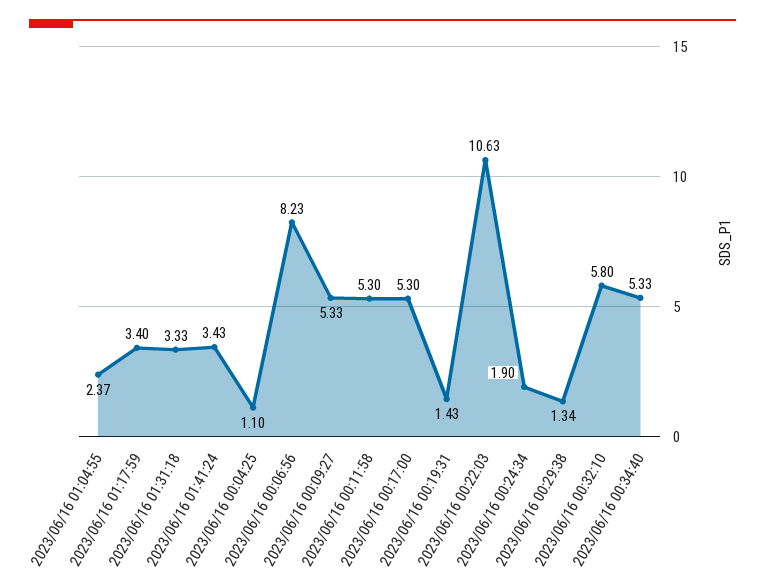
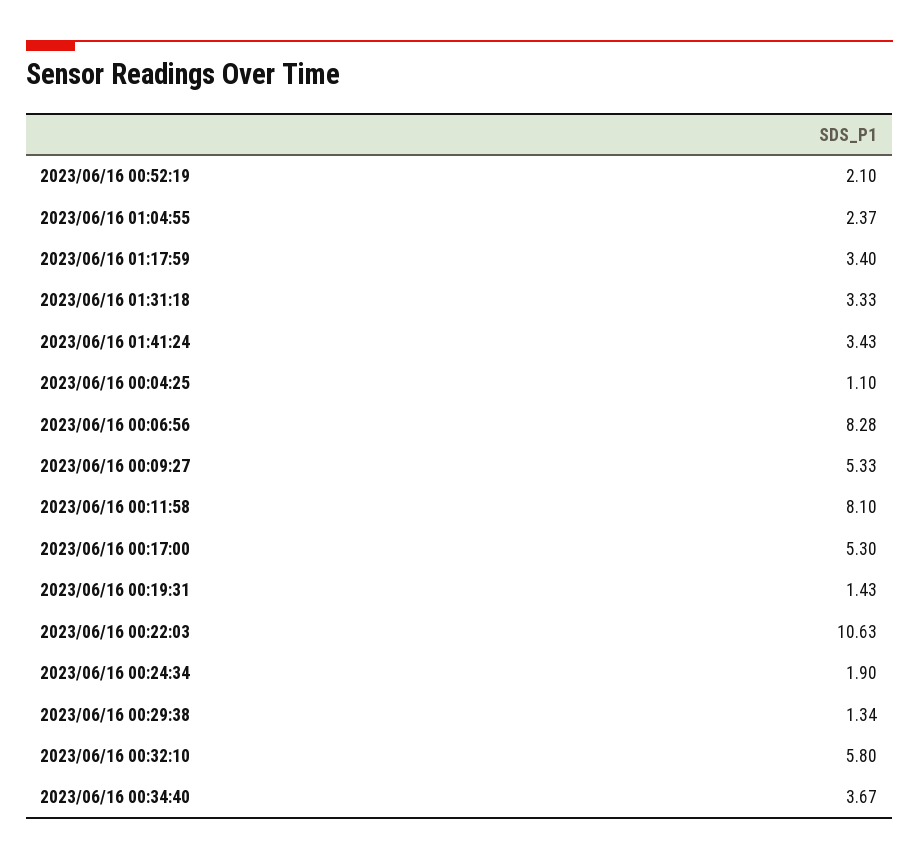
  {
    "2023/06/16 01:04:55": 2.37,
    "2023/06/16 01:17:59": 3.4,
    "2023/06/16 01:31:18": 3.33,
    "2023/06/16 01:41:24": 3.43,
    "2023/06/16 00:04:25": 1.1,
-   "2023/06/16 00:06:56": 8.23,
+   "2023/06/16 00:06:56": 8.28,
    "2023/06/16 00:09:27": 5.33,
-   "2023/06/16 00:11:58": 5.3,
+   "2023/06/16 00:11:58": 8.1,
    "2023/06/16 00:17:00": 5.3,
    "2023/06/16 00:19:31": 1.43,
    "2023/06/16 00:22:03": 10.63,
    "2023/06/16 00:24:34": 1.9,
    "2023/06/16 00:29:38": 1.34,
    "2023/06/16 00:32:10": 5.8,
-   "2023/06/16 00:34:40": 5.33
+   "2023/06/16 00:34:40": 3.67,
+   "2023/06/16 00:52:19": 2.1
  }

